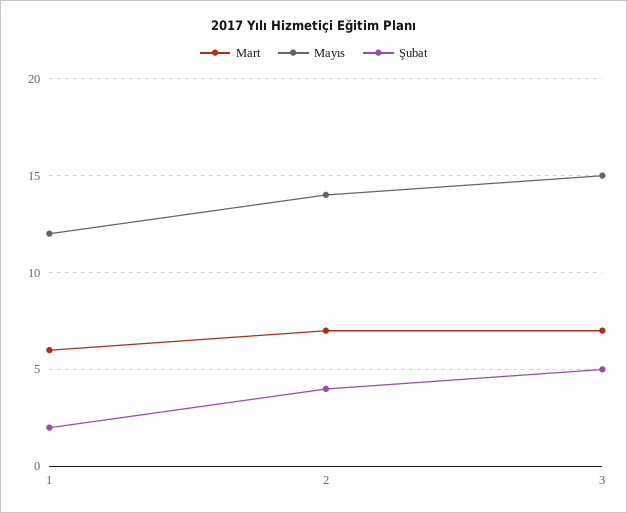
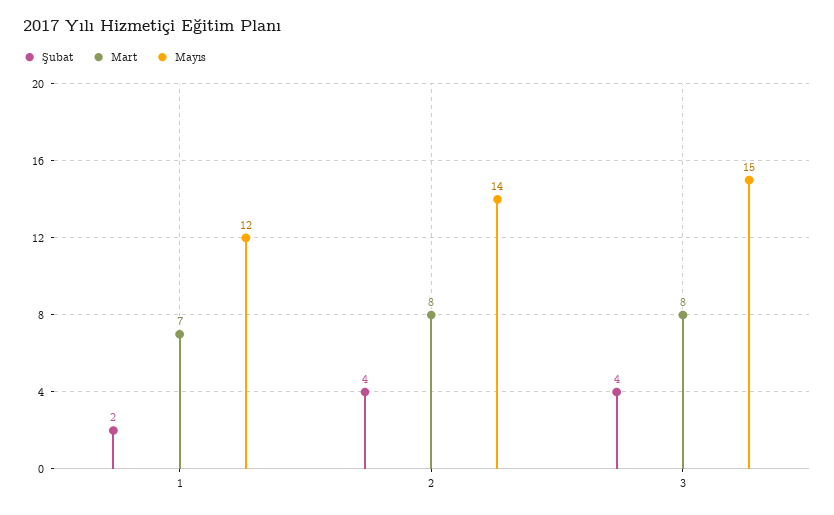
  {
    "Mart": {
-     "1": 6,
+     "1": 7,
-     "2": 7,
+     "2": 8,
-     "3": 7
+     "3": 8
    },
    "Mayıs": {
      "1": 12,
      "2": 14,
      "3": 15
    },
    "Şubat": {
      "1": 2,
      "2": 4,
-     "3": 5
+     "3": 4
    }
  }

